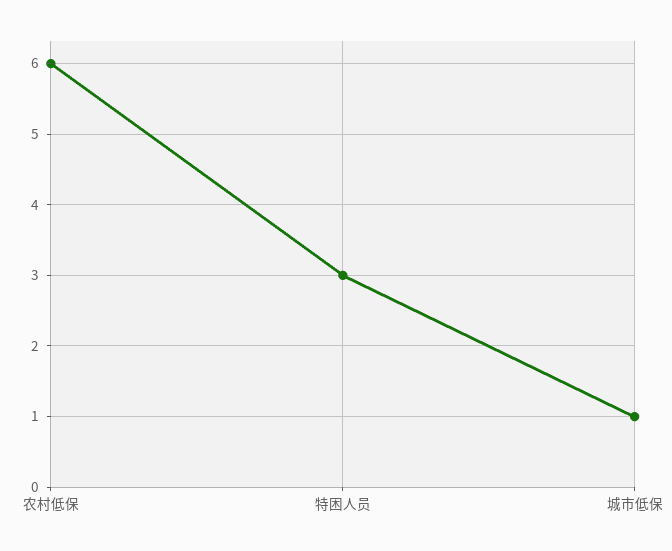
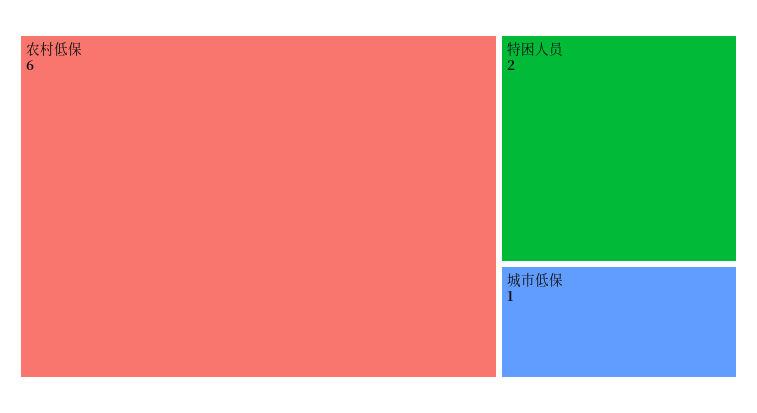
  {
    "农村低保": 6,
-   "特困人员": 3,
+   "特困人员": 2,
    "城市低保": 1
  }

